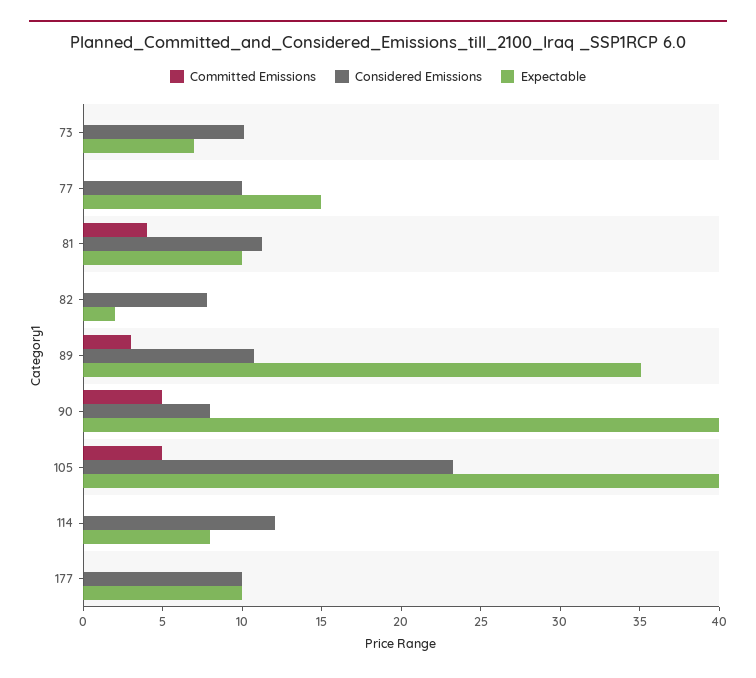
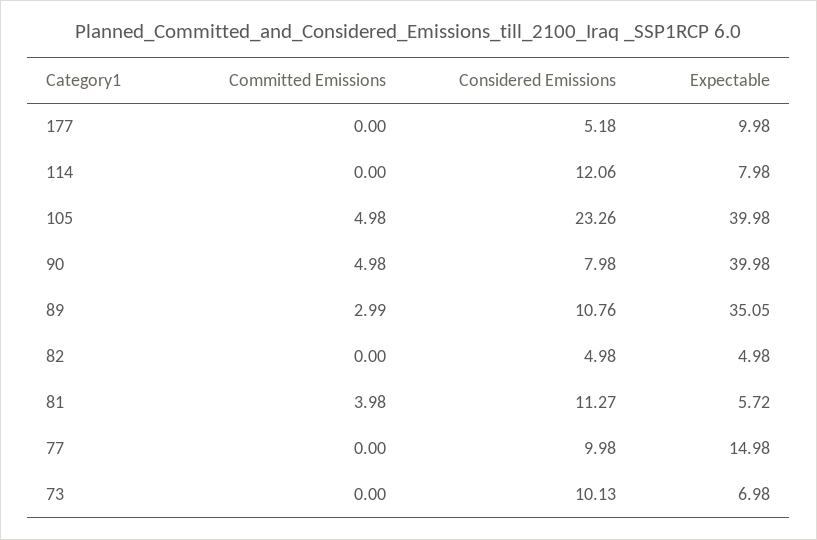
  {
    "Committed Emissions": {
      "73": 0,
      "77": 0,
      "81": 3.98,
      "82": 0,
      "89": 2.99,
      "90": 4.98,
      "105": 4.98,
      "114": 0,
      "177": 0
    },
    "Considered Emissions": {
      "73": 10.13,
      "77": 9.98,
      "81": 11.27,
-     "82": 8,
+     "82": 4.98,
      "89": 10.76,
      "90": 7.98,
      "105": 23.26,
      "114": 12.06,
-     "177": 10
+     "177": 5.18
    },
    "Expectable": {
      "73": 6.98,
      "77": 14.98,
-     "81": 10,
+     "81": 5.72,
-     "82": 2,
+     "82": 4.98,
      "89": 35.05,
      "90": 39.98,
      "105": 39.98,
      "114": 7.98,
      "177": 9.98
    }
  }

